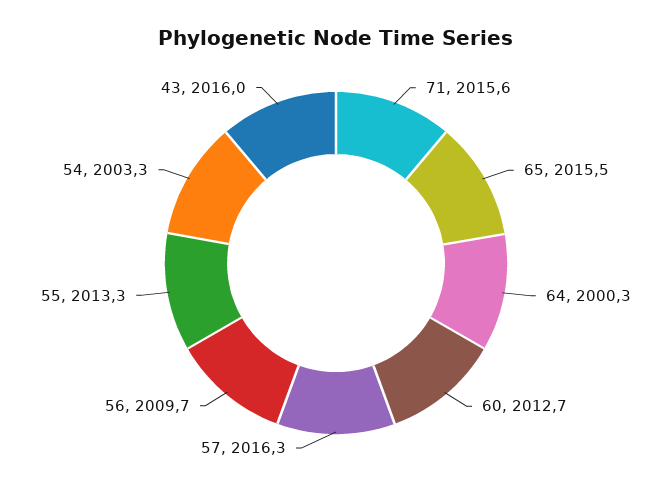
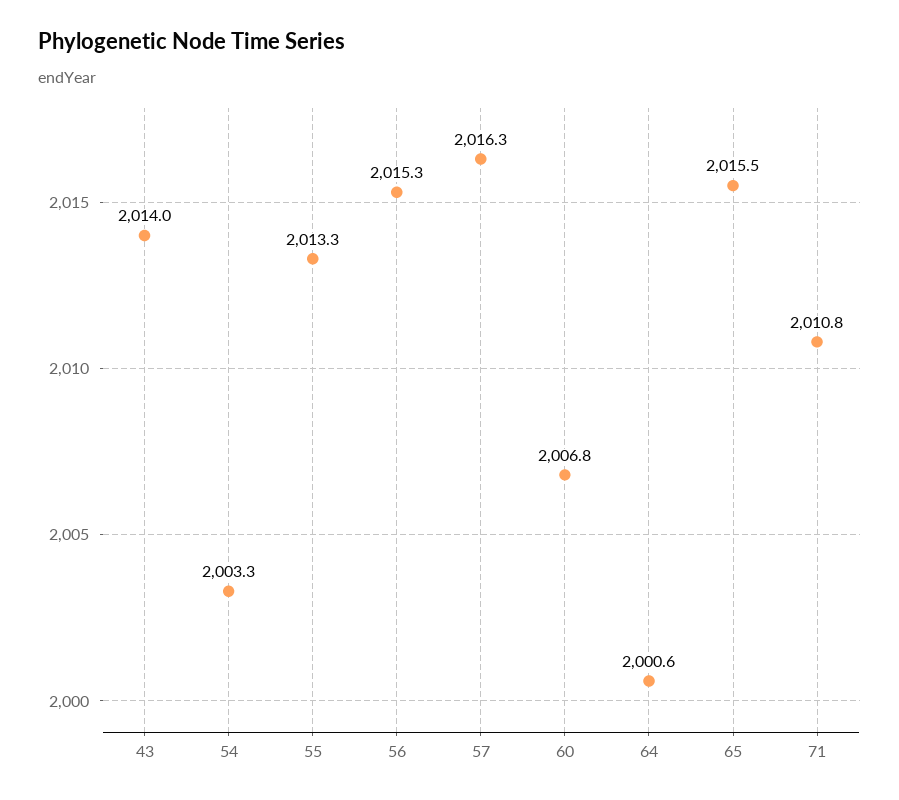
  {
-   "71": 2015.6,
+   "71": 2010.8,
    "65": 2015.5,
-   "64": 2000.3,
+   "64": 2000.6,
-   "60": 2012.7,
+   "60": 2006.8,
    "57": 2016.3,
-   "56": 2009.7,
+   "56": 2015.3,
    "55": 2013.3,
    "54": 2003.3,
-   "43": 2016
+   "43": 2014
  }

